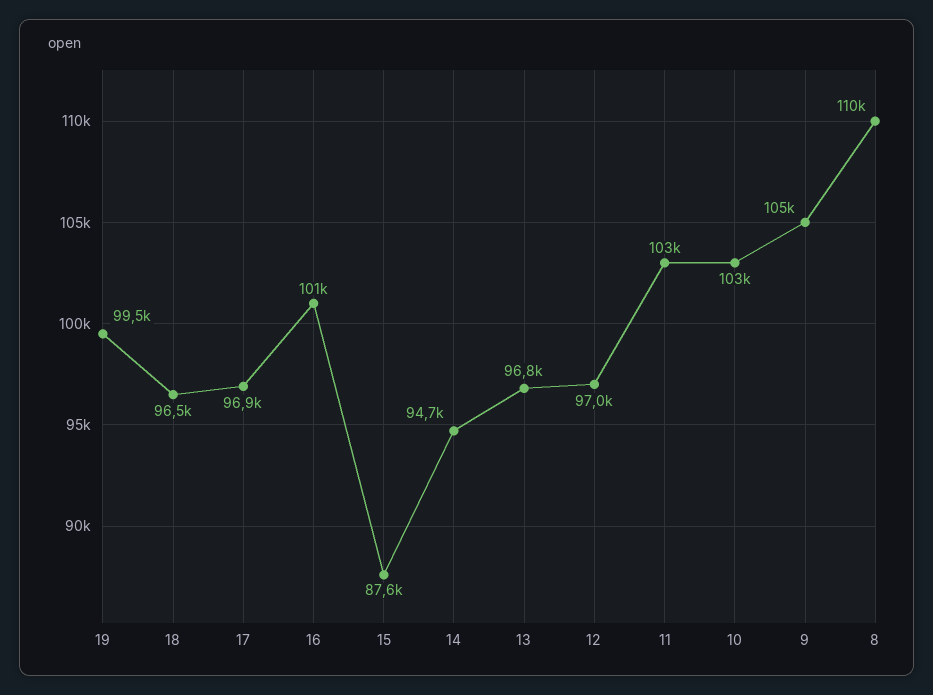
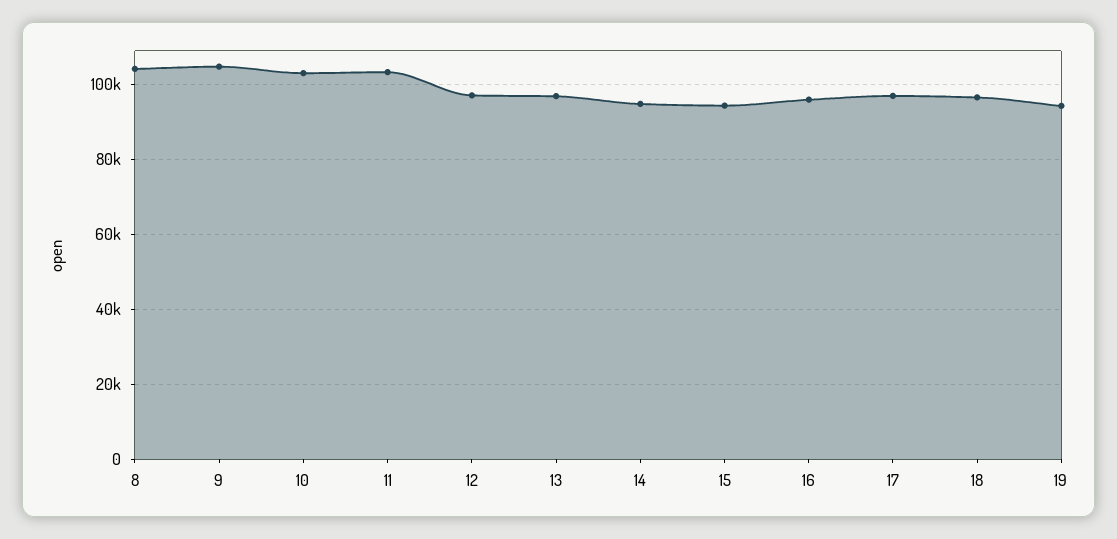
  {
-   "19": 99500,
+   "19": 94000,
    "18": 96500,
    "17": 96900,
-   "16": 101000,
+   "16": 96000,
-   "15": 87600,
+   "15": 94000,
    "14": 94700,
    "13": 96800,
    "12": 97000,
    "11": 103000,
    "10": 103000,
    "9": 105000,
-   "8": 110000
+   "8": 104000
  }

